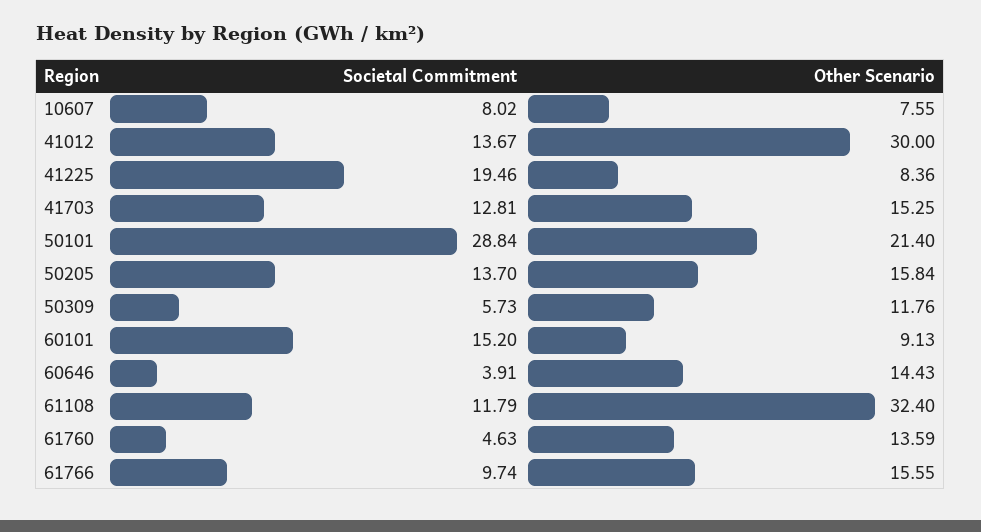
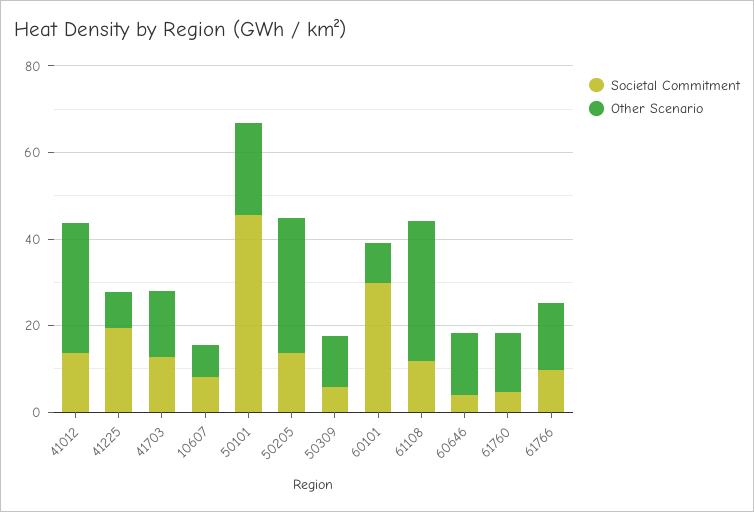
  {
    "Societal Commitment": {
      "10607": 8.02,
      "41012": 13.67,
      "41225": 19.46,
      "41703": 12.81,
-     "50101": 28.84,
+     "50101": 45,
      "50205": 13.7,
      "50309": 5.73,
-     "60101": 15.2,
+     "60101": 30,
      "60646": 3.91,
      "61108": 11.79,
      "61760": 4.63,
      "61766": 9.74
    },
    "Other Scenario": {
      "10607": 7.55,
      "41012": 30,
      "41225": 8.36,
      "41703": 15.25,
      "50101": 21.4,
-     "50205": 15.84,
+     "50205": 30,
      "50309": 11.76,
      "60101": 9.13,
      "60646": 14.43,
      "61108": 32.4,
      "61760": 13.59,
      "61766": 15.55
    }
  }

